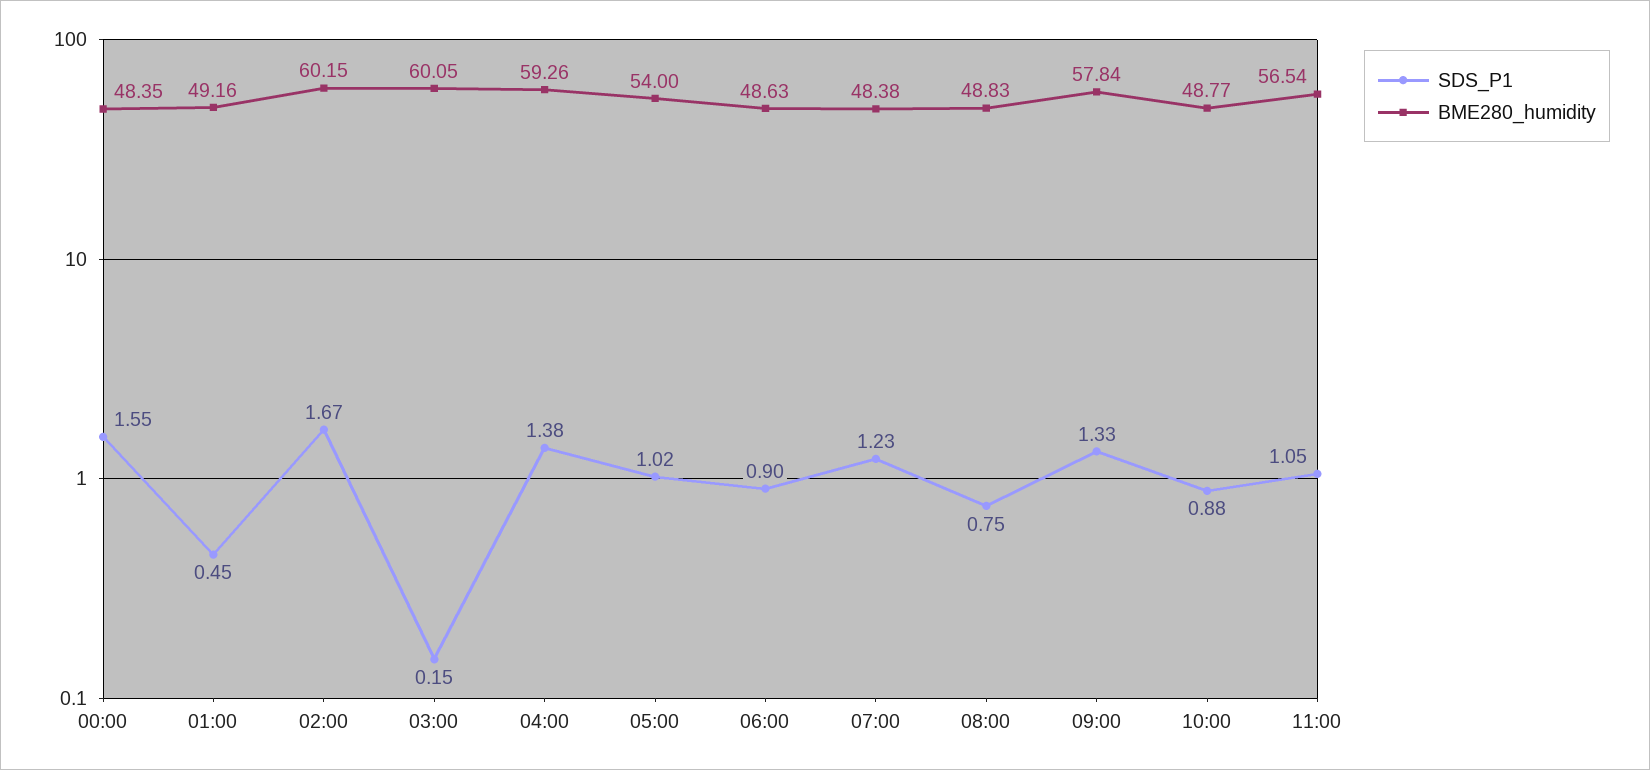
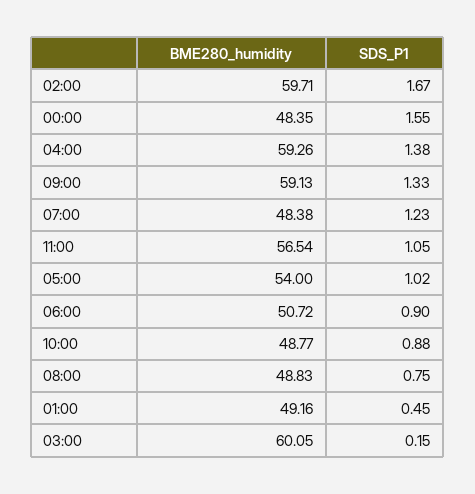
  {
    "SDS_P1": {
      "00:00": 1.55,
      "01:00": 0.45,
      "02:00": 1.67,
      "03:00": 0.15,
      "04:00": 1.38,
      "05:00": 1.02,
      "06:00": 0.9,
      "07:00": 1.23,
      "08:00": 0.75,
      "09:00": 1.33,
      "10:00": 0.88,
      "11:00": 1.05
    },
    "BME280_humidity": {
      "00:00": 48.35,
      "01:00": 49.16,
-     "02:00": 60.15,
+     "02:00": 59.71,
      "03:00": 60.05,
      "04:00": 59.26,
      "05:00": 54,
-     "06:00": 48.63,
+     "06:00": 50.72,
      "07:00": 48.38,
      "08:00": 48.83,
-     "09:00": 57.84,
+     "09:00": 59.13,
      "10:00": 48.77,
      "11:00": 56.54
    }
  }

